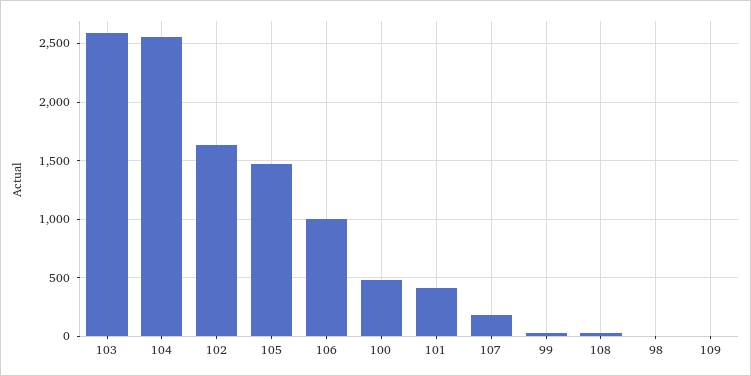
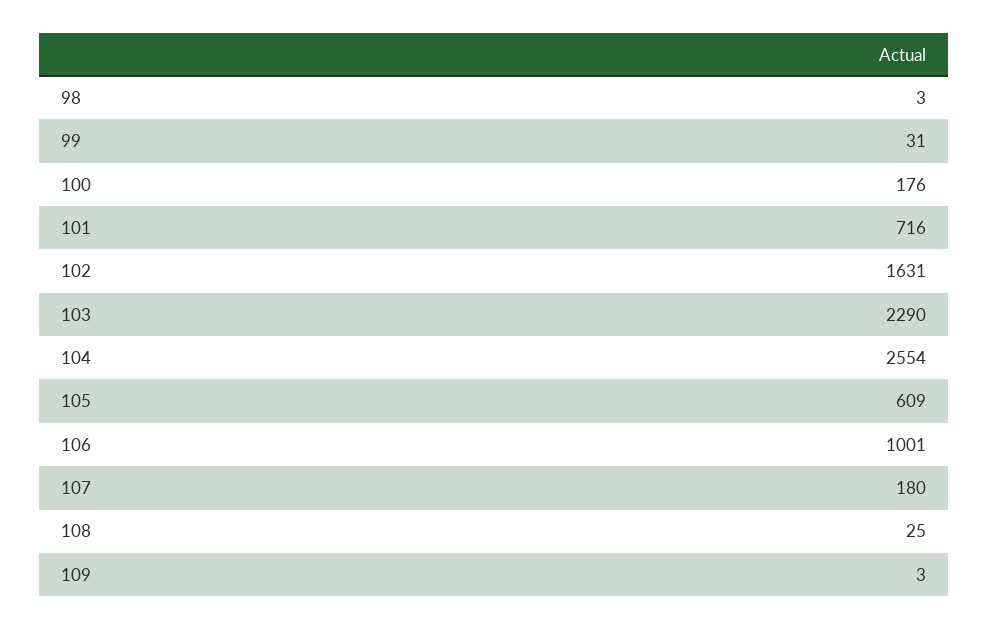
  {
-   "103": 2600,
+   "103": 2290,
    "104": 2554,
    "102": 1631,
-   "105": 1500,
+   "105": 609,
    "106": 1001,
-   "100": 500,
+   "100": 176,
-   "101": 400,
+   "101": 716,
    "107": 180,
    "99": 31,
    "108": 25,
    "98": 3,
    "109": 3
  }

